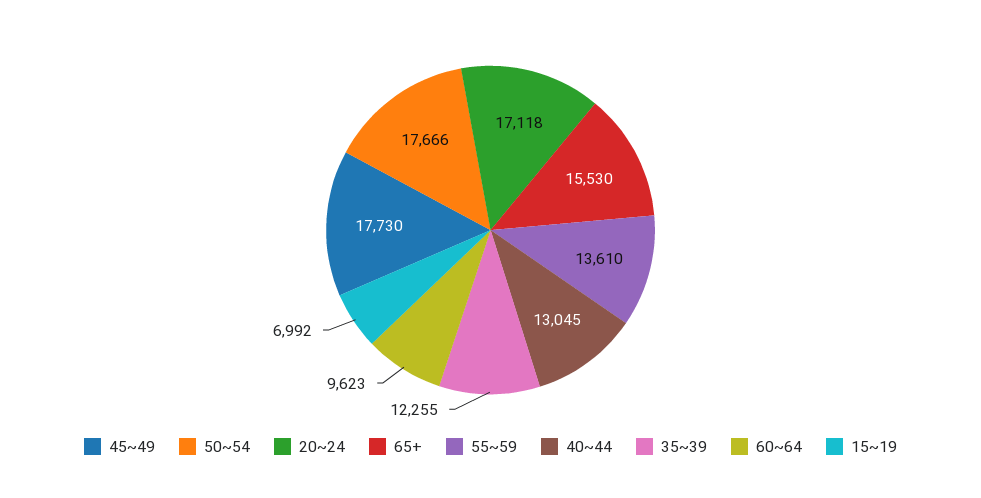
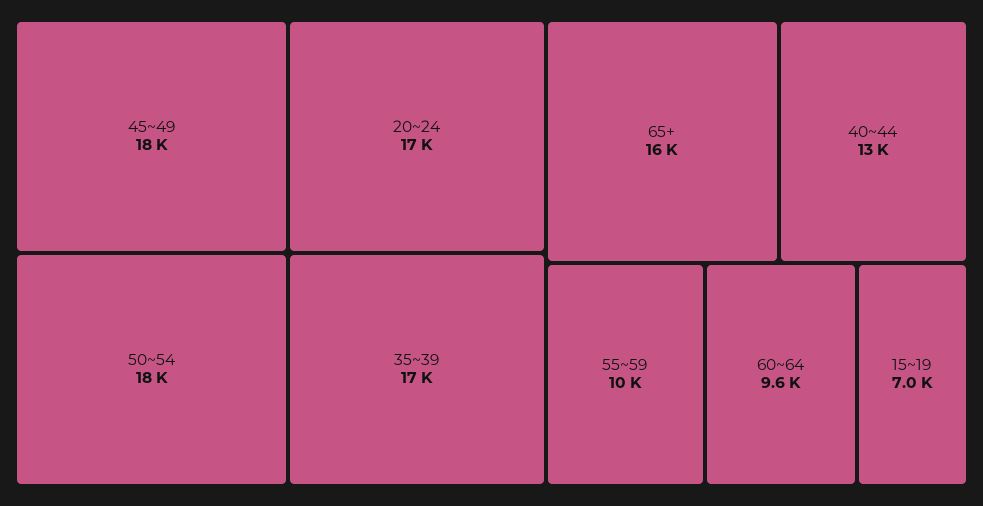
  {
    "45~49": 17730,
    "50~54": 17666,
    "20~24": 17118,
    "65+": 15530,
-   "55~59": 13610,
+   "55~59": 10000,
    "40~44": 13045,
-   "35~39": 12255,
+   "35~39": 17000,
    "60~64": 9623,
    "15~19": 6992
  }

